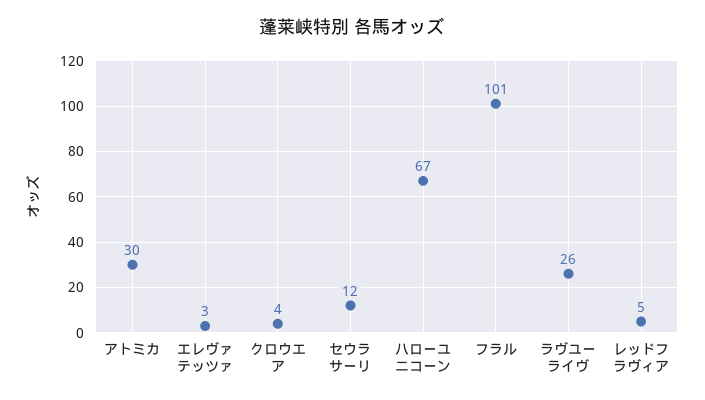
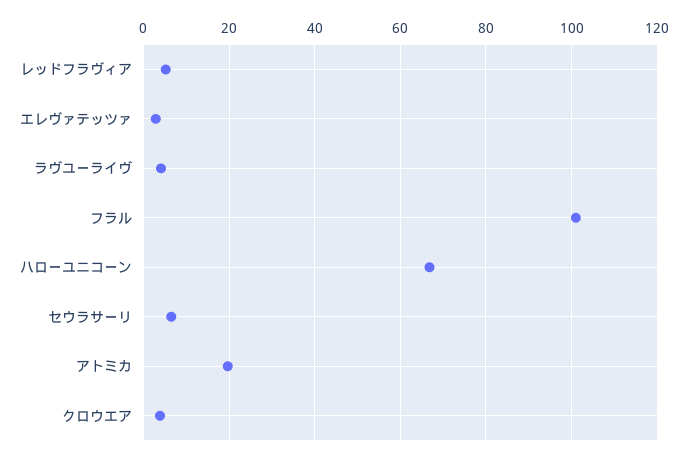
  {
-   "アトミカ": 30,
+   "アトミカ": 20,
    "エレヴァテッツァ": 3,
    "クロウエア": 4,
-   "セウラサーリ": 12,
+   "セウラサーリ": 6,
    "ハローユニコーン": 67,
    "フラル": 101,
-   "ラヴユーライヴ": 26,
+   "ラヴユーライヴ": 4,
    "レッドフラヴィア": 5
  }

